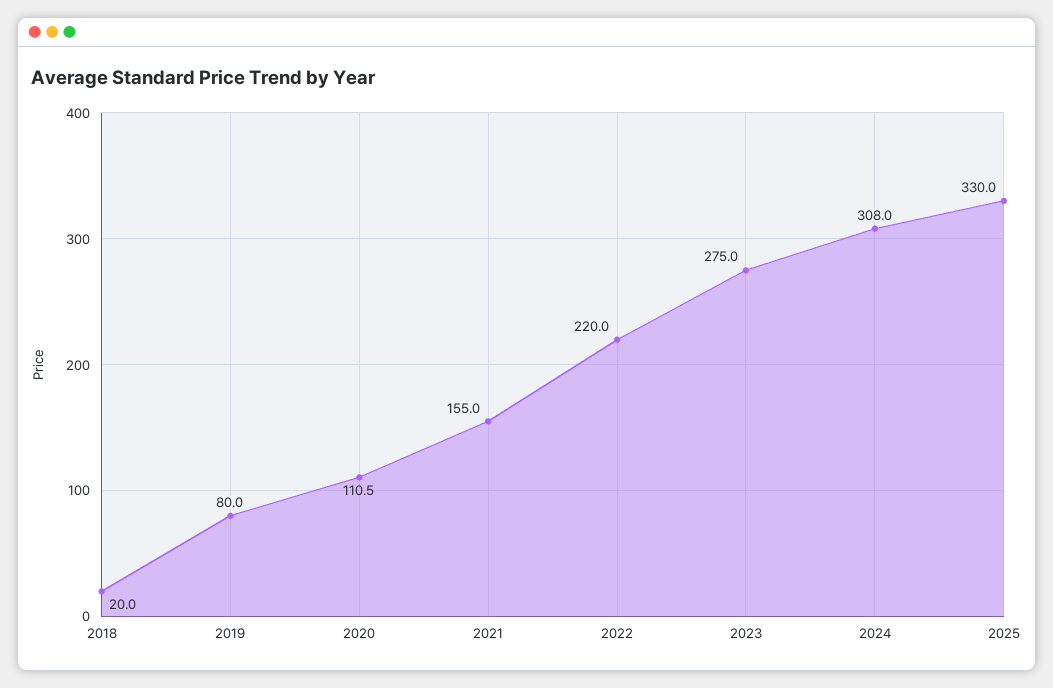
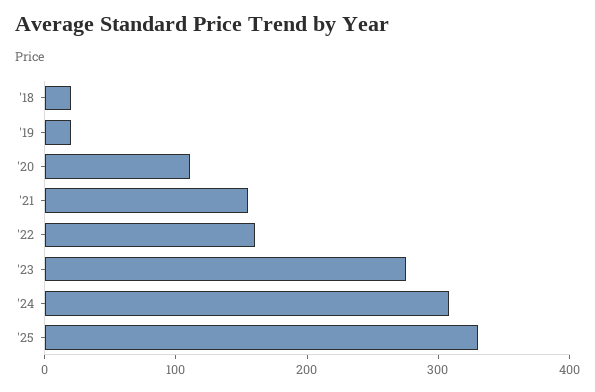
  {
    "2018": 20,
-   "2019": 80,
+   "2019": 20,
    "2020": 110.5,
    "2021": 155,
-   "2022": 220,
+   "2022": 160,
    "2023": 275,
    "2024": 308,
    "2025": 330
  }

